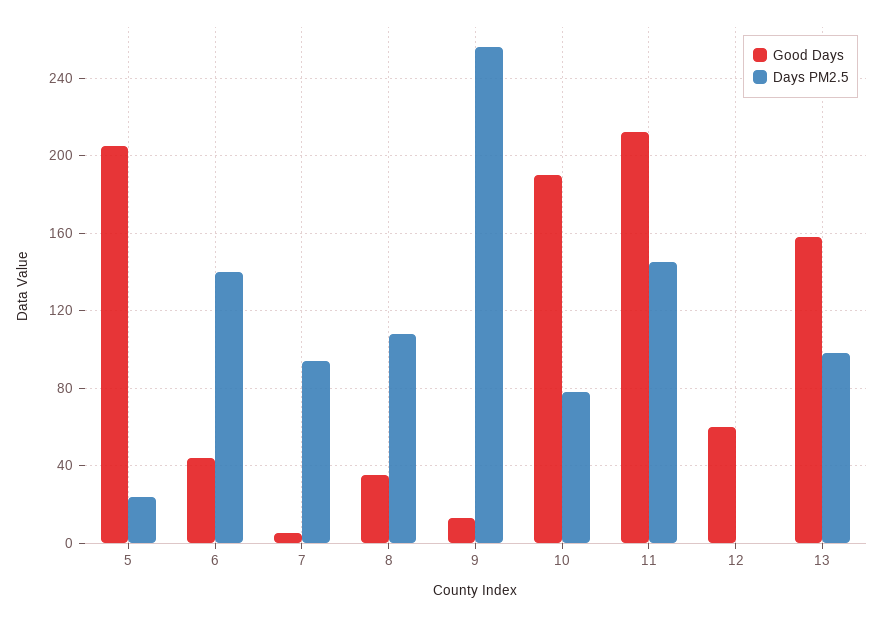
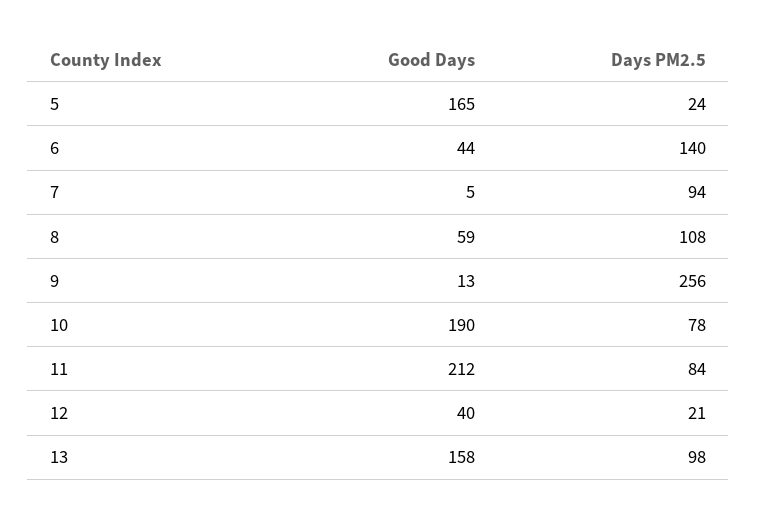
  {
    "Good Days": {
-     "5": 205,
+     "5": 165,
      "6": 44,
      "7": 5,
-     "8": 35,
+     "8": 59,
      "9": 13,
      "10": 190,
      "11": 212,
-     "12": 60,
+     "12": 40,
      "13": 158
    },
    "Days PM2.5": {
      "5": 24,
      "6": 140,
      "7": 94,
      "8": 108,
      "9": 256,
      "10": 78,
-     "11": 145,
+     "11": 84,
-     "12": 0,
+     "12": 21,
      "13": 98
    }
  }

